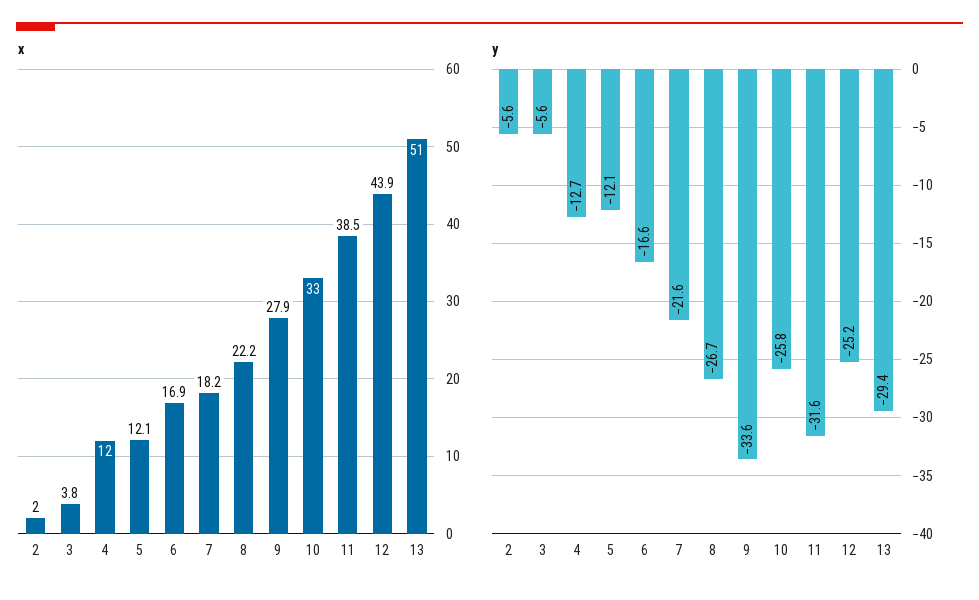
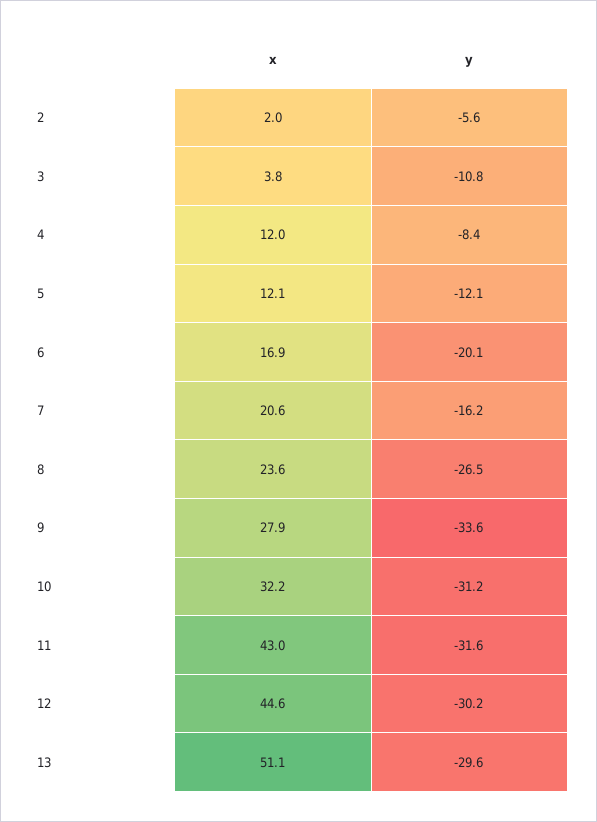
  {
    "x": {
      "2": 2,
      "3": 3.8,
      "4": 12,
      "5": 12.1,
      "6": 16.9,
-     "7": 18.2,
+     "7": 20.6,
-     "8": 22.2,
+     "8": 23.6,
      "9": 27.9,
-     "10": 33,
+     "10": 32.2,
-     "11": 38.5,
+     "11": 43,
-     "12": 43.9,
+     "12": 44.6,
-     "13": 51
+     "13": 51.1
    },
    "y": {
      "2": -5.6,
-     "3": -5.6,
+     "3": -10.8,
-     "4": -12.7,
+     "4": -8.4,
      "5": -12.1,
-     "6": -16.6,
+     "6": -20.1,
-     "7": -21.6,
+     "7": -16.2,
-     "8": -26.7,
+     "8": -26.5,
      "9": -33.6,
-     "10": -25.8,
+     "10": -31.2,
      "11": -31.6,
-     "12": -25.2,
+     "12": -30.2,
-     "13": -29.4
+     "13": -29.6
    }
  }

